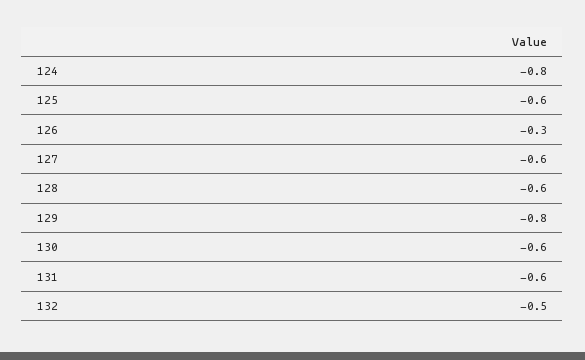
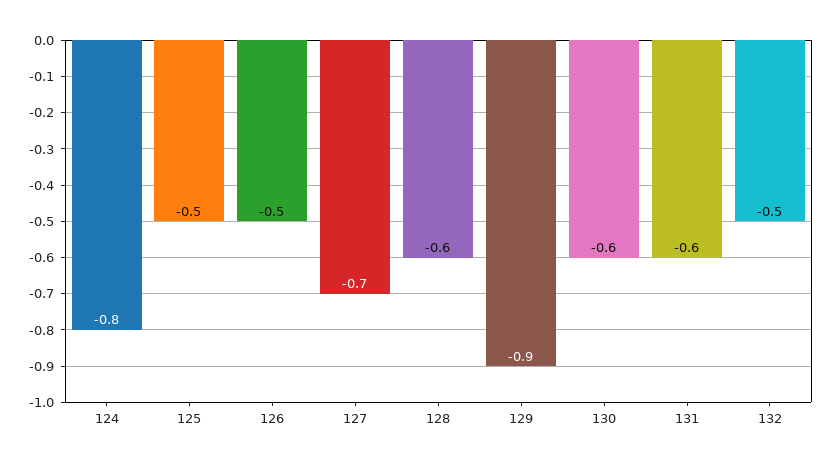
  {
    "124": -0.8,
-   "125": -0.6,
+   "125": -0.5,
-   "126": -0.3,
+   "126": -0.5,
-   "127": -0.6,
+   "127": -0.7,
    "128": -0.6,
-   "129": -0.8,
+   "129": -0.9,
    "130": -0.6,
    "131": -0.6,
    "132": -0.5
  }

